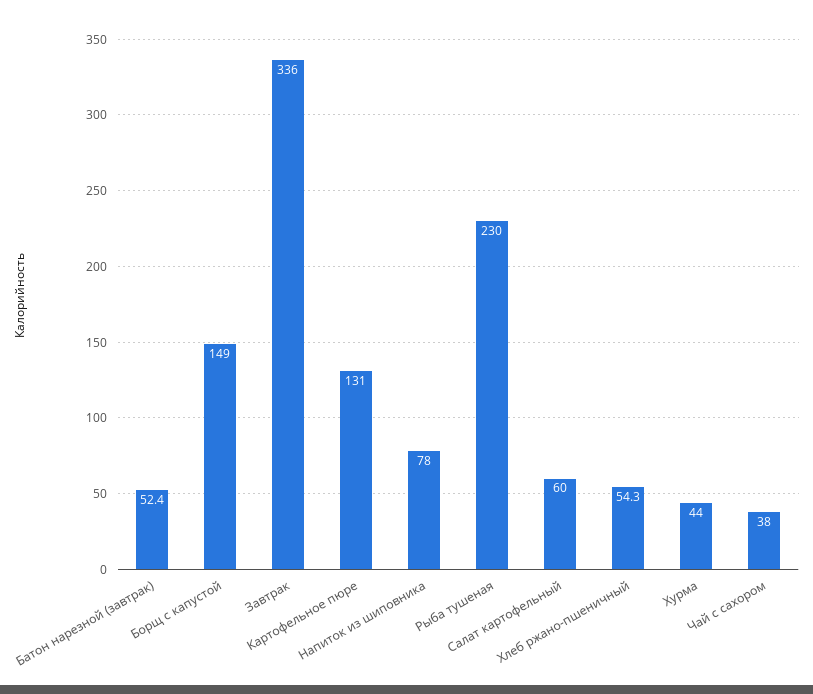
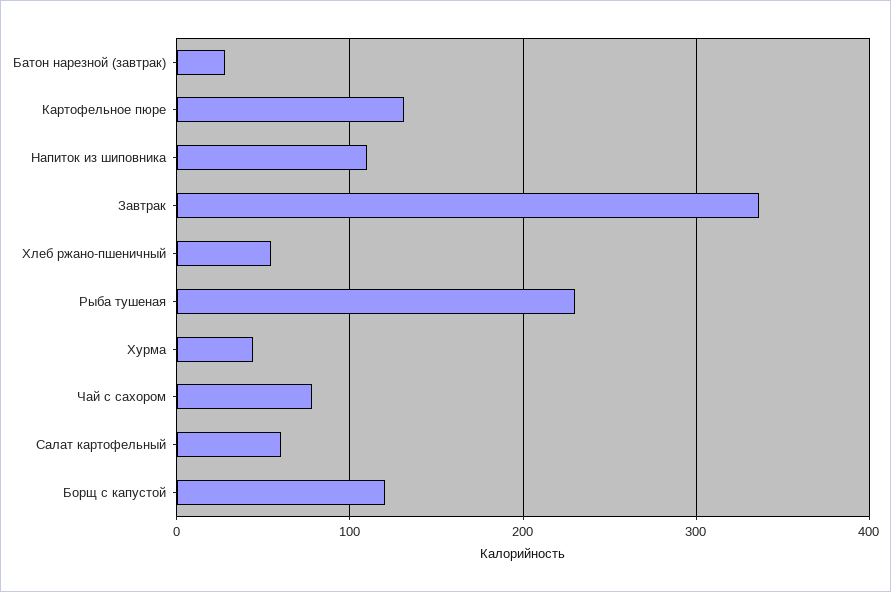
  {
-   "Батон нарезной (завтрак)": 52.4,
+   "Батон нарезной (завтрак)": 30,
-   "Борщ с капустой": 149,
+   "Борщ с капустой": 120,
    "Завтрак": 336,
    "Картофельное пюре": 131,
-   "Напиток из шиповника": 78,
+   "Напиток из шиповника": 110,
    "Рыба тушеная": 230,
    "Салат картофельный": 60,
    "Хлеб ржано-пшеничный": 54.3,
    "Хурма": 44,
-   "Чай с сахором": 38
+   "Чай с сахором": 80
  }

